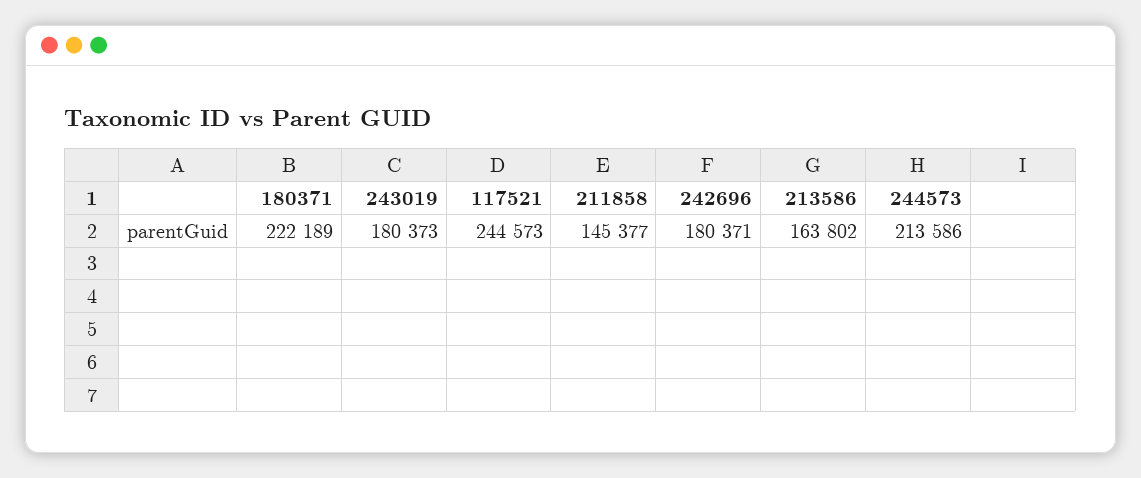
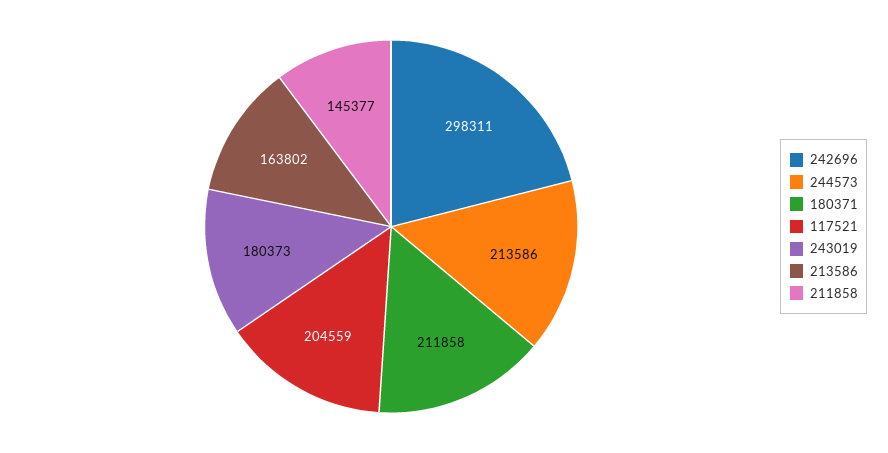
  {
-   "180371": 222189,
+   "180371": 211858,
    "243019": 180373,
-   "117521": 244573,
+   "117521": 204559,
    "211858": 145377,
-   "242696": 180371,
+   "242696": 298311,
    "213586": 163802,
    "244573": 213586
  }

